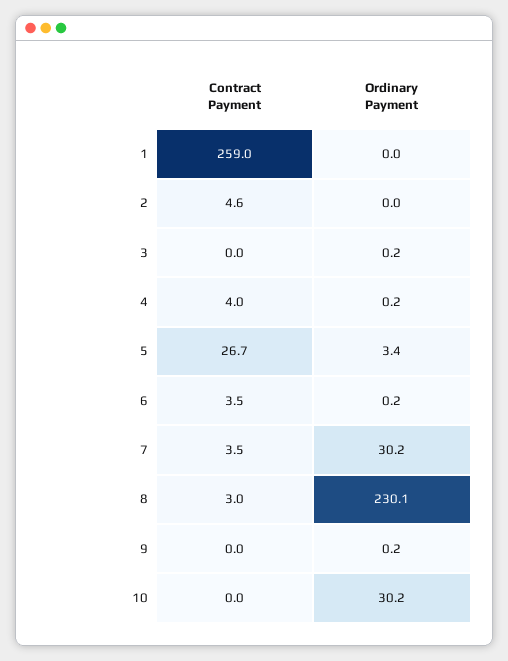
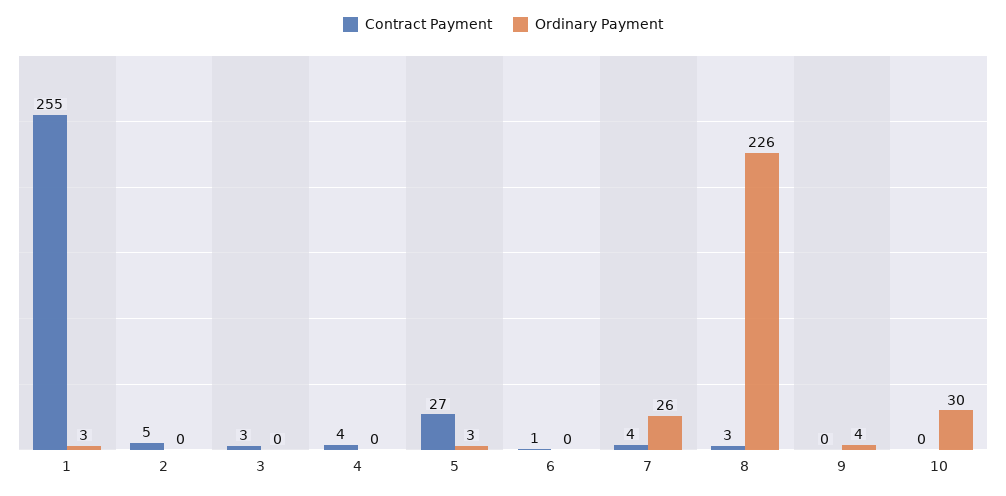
  {
    "Contract Payment": {
-     "1": 259,
+     "1": 255,
      "2": 4.6,
-     "3": 0,
+     "3": 3,
      "4": 4,
      "5": 26.7,
-     "6": 3.5,
+     "6": 1,
      "7": 3.5,
      "8": 3,
      "9": 0,
      "10": 0
    },
    "Ordinary Payment": {
-     "1": 0,
+     "1": 3,
      "2": 0,
      "3": 0.2,
      "4": 0.2,
      "5": 3.4,
      "6": 0.2,
-     "7": 30.2,
+     "7": 26,
-     "8": 230.1,
+     "8": 226,
-     "9": 0.2,
+     "9": 4,
      "10": 30.2
    }
  }

